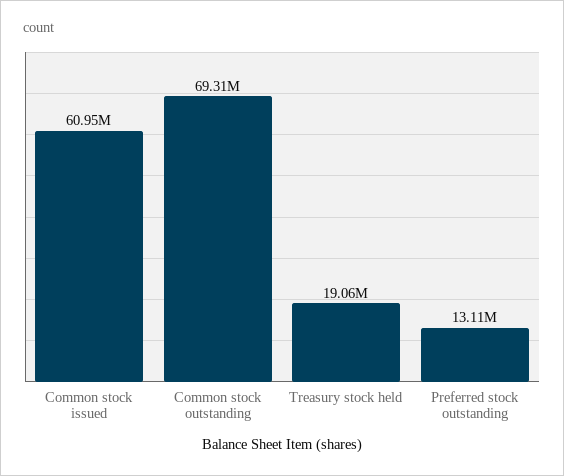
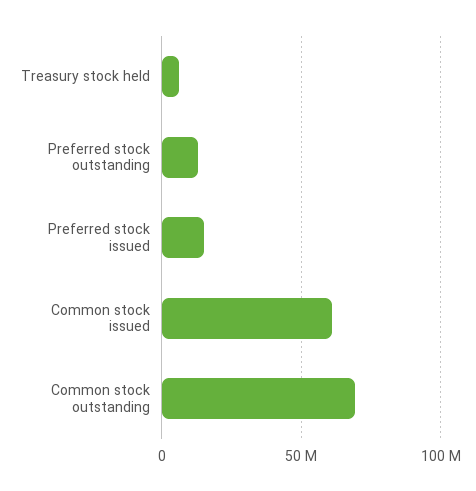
  {
    "Common stock issued": 60950000,
    "Common stock outstanding": 69310000,
-   "Treasury stock held": 19060000,
+   "Treasury stock held": 5000000,
-   "Preferred stock outstanding": 13110000
+   "Preferred stock outstanding": 13110000,
+   "Preferred stock issued": 15000000
  }

